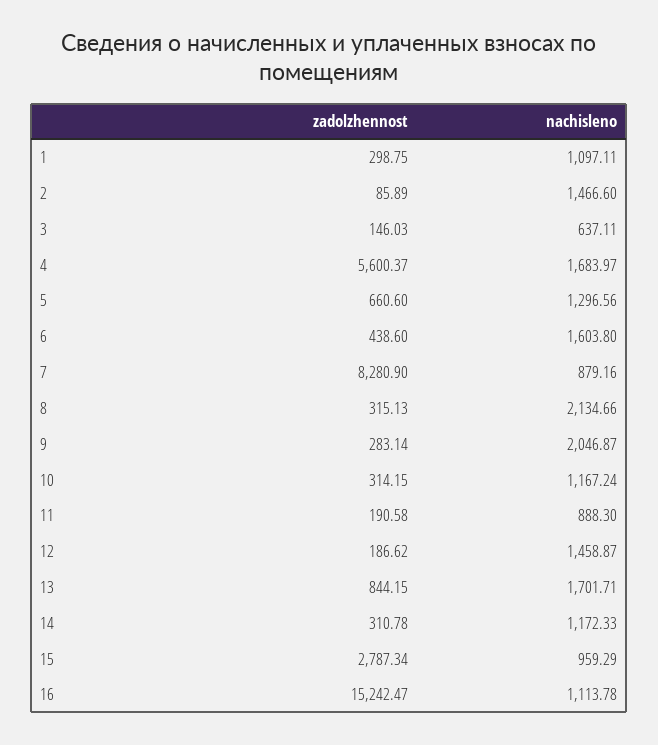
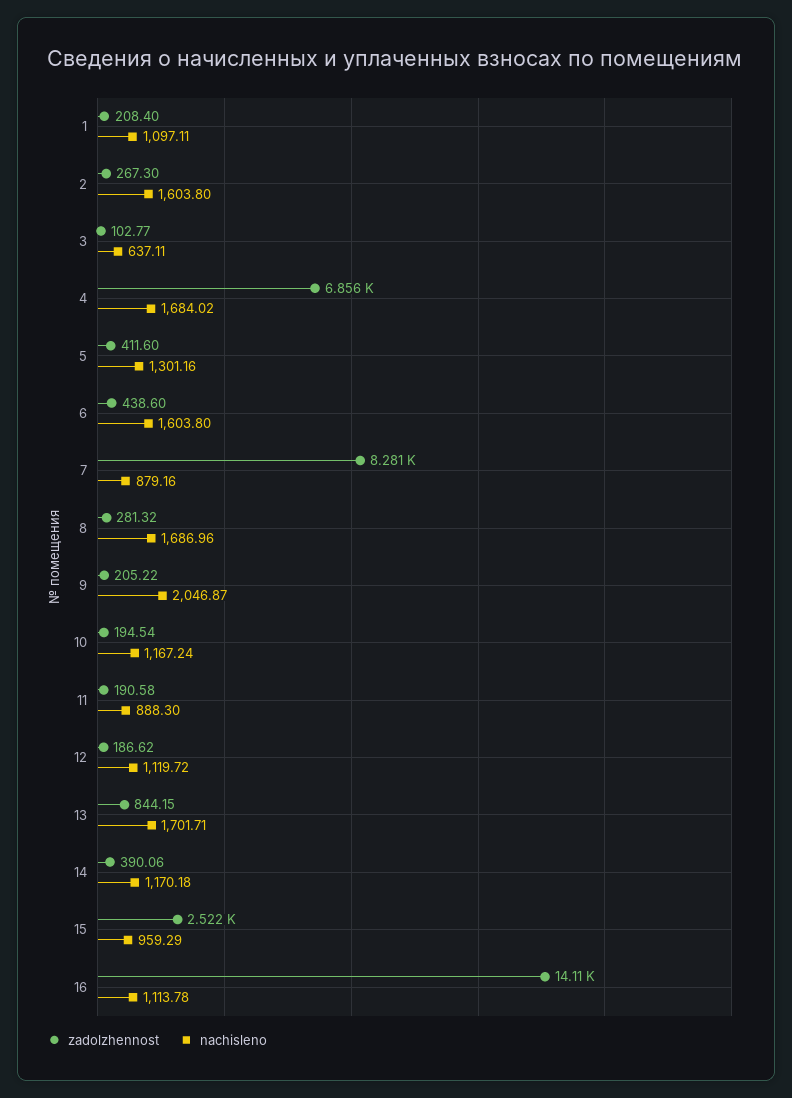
  {
    "zadolzhennost": {
-     "1": 298.75,
+     "1": 208.4,
-     "2": 85.89,
+     "2": 267.3,
-     "3": 146.03,
+     "3": 102.77,
-     "4": 5600.37,
+     "4": 6856,
-     "5": 660.6,
+     "5": 411.6,
      "6": 438.6,
      "7": 8280.9,
-     "8": 315.13,
+     "8": 281.32,
-     "9": 283.14,
+     "9": 205.22,
-     "10": 314.15,
+     "10": 194.54,
      "11": 190.58,
      "12": 186.62,
      "13": 844.15,
-     "14": 310.78,
+     "14": 390.06,
-     "15": 2787.34,
+     "15": 2522,
-     "16": 15242.47
+     "16": 14110
    },
    "nachisleno": {
      "1": 1097.11,
-     "2": 1466.6,
+     "2": 1603.8,
      "3": 637.11,
-     "4": 1683.97,
+     "4": 1684.02,
-     "5": 1296.56,
+     "5": 1301.16,
      "6": 1603.8,
      "7": 879.16,
-     "8": 2134.66,
+     "8": 1686.96,
      "9": 2046.87,
      "10": 1167.24,
      "11": 888.3,
-     "12": 1458.87,
+     "12": 1119.72,
      "13": 1701.71,
-     "14": 1172.33,
+     "14": 1170.18,
      "15": 959.29,
      "16": 1113.78
    }
  }

